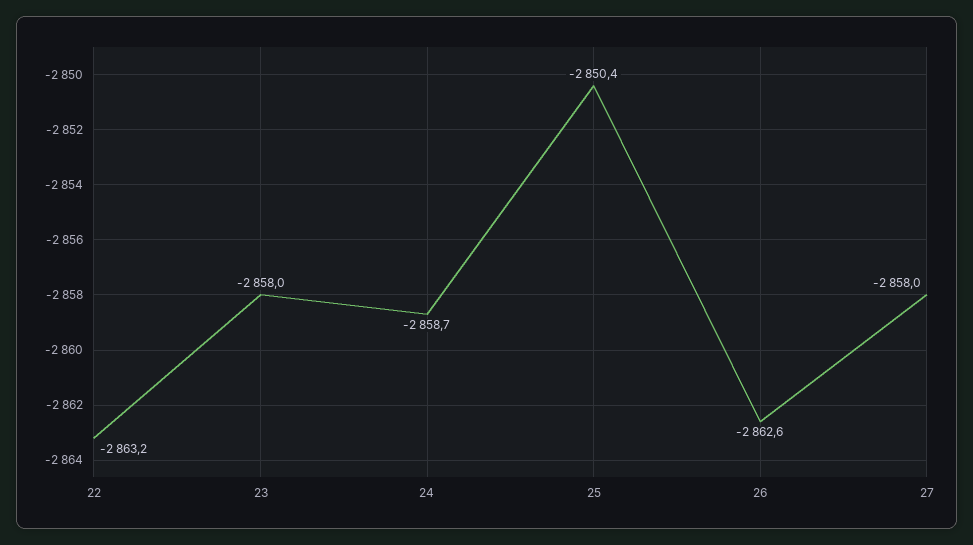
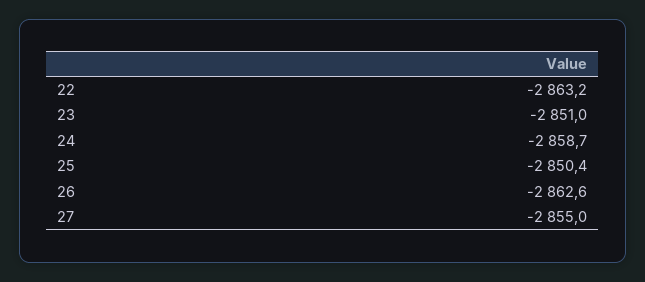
  {
    "22": -2863.2,
-   "23": -2858,
+   "23": -2851,
    "24": -2858.7,
    "25": -2850.4,
    "26": -2862.6,
-   "27": -2858
+   "27": -2855
  }

